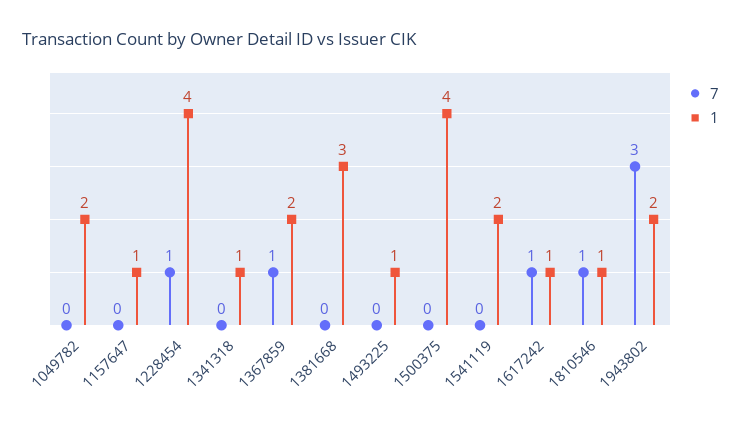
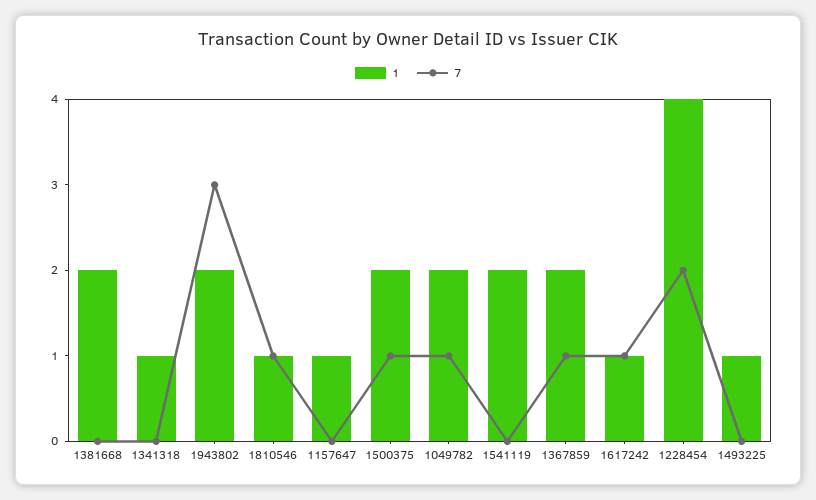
  {
    "7": {
-     "1049782": 0,
+     "1049782": 1,
      "1157647": 0,
-     "1228454": 1,
+     "1228454": 2,
      "1341318": 0,
      "1367859": 1,
      "1381668": 0,
      "1493225": 0,
-     "1500375": 0,
+     "1500375": 1,
      "1541119": 0,
      "1617242": 1,
      "1810546": 1,
      "1943802": 3
    },
    "1": {
      "1049782": 2,
      "1157647": 1,
      "1228454": 4,
      "1341318": 1,
      "1367859": 2,
-     "1381668": 3,
+     "1381668": 2,
      "1493225": 1,
-     "1500375": 4,
+     "1500375": 2,
      "1541119": 2,
      "1617242": 1,
      "1810546": 1,
      "1943802": 2
    }
  }

